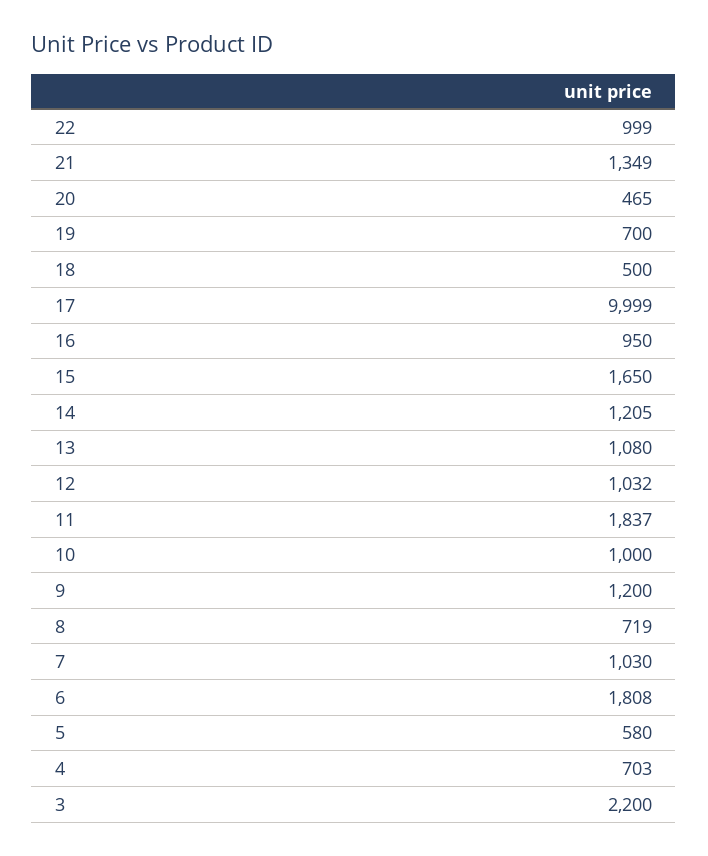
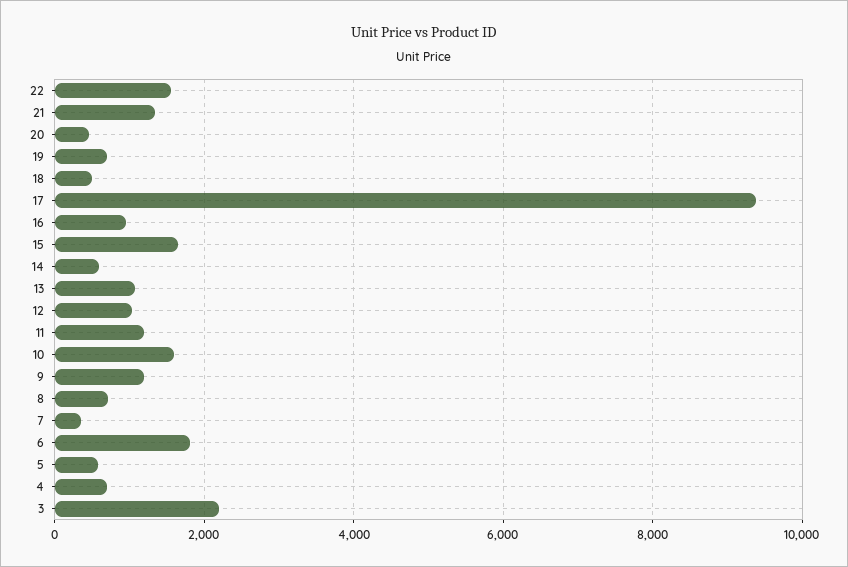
  {
-   "22": 999,
+   "22": 1600,
    "21": 1349,
    "20": 465,
    "19": 700,
    "18": 500,
-   "17": 9999,
+   "17": 9400,
    "16": 950,
    "15": 1650,
-   "14": 1205,
+   "14": 600,
    "13": 1080,
    "12": 1032,
-   "11": 1837,
+   "11": 1200,
-   "10": 1000,
+   "10": 1600,
    "9": 1200,
    "8": 719,
-   "7": 1030,
+   "7": 400,
    "6": 1808,
    "5": 580,
    "4": 703,
    "3": 2200
  }

